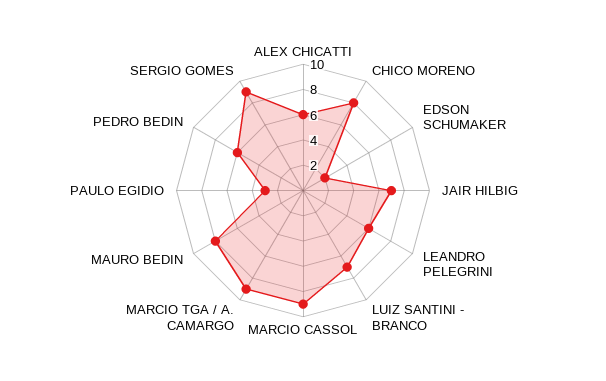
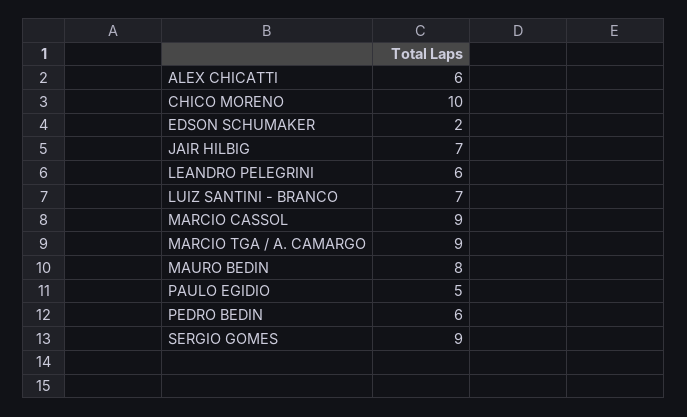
  {
    "ALEX CHICATTI": 6,
-   "CHICO MORENO": 8,
+   "CHICO MORENO": 10,
    "EDSON SCHUMAKER": 2,
    "JAIR HILBIG": 7,
    "LEANDRO PELEGRINI": 6,
    "LUIZ SANTINI - BRANCO": 7,
    "MARCIO CASSOL": 9,
    "MARCIO TGA / A. CAMARGO": 9,
    "MAURO BEDIN": 8,
-   "PAULO EGIDIO": 3,
+   "PAULO EGIDIO": 5,
    "PEDRO BEDIN": 6,
    "SERGIO GOMES": 9
  }

